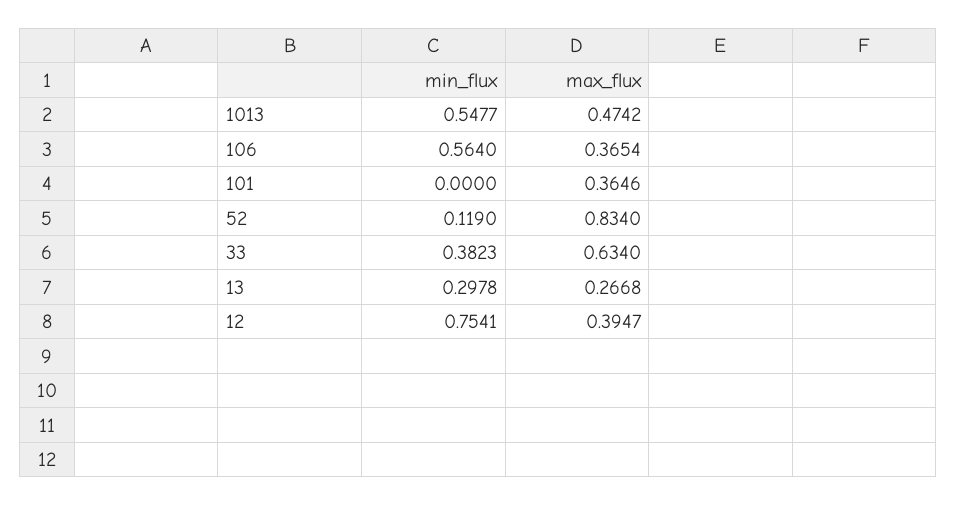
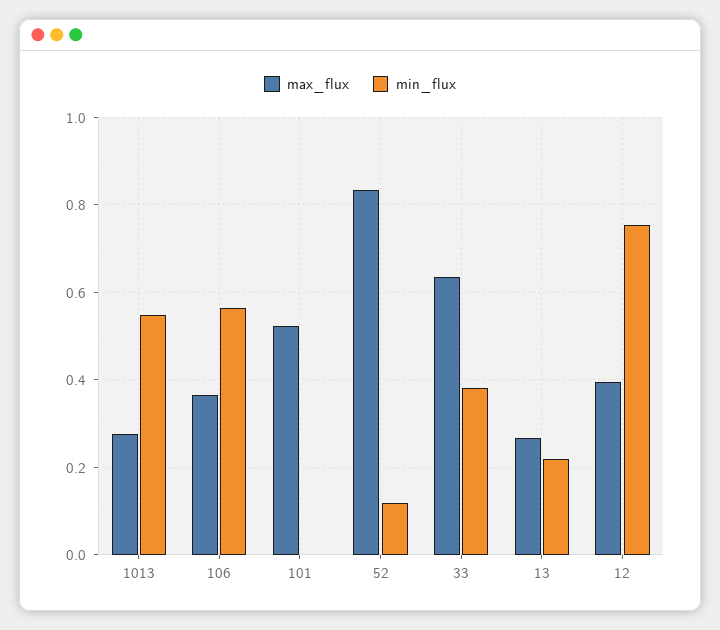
  {
    "min_flux": {
      "1013": 0.5477,
      "106": 0.564,
      "101": 0,
      "52": 0.119,
      "33": 0.3823,
-     "13": 0.2978,
+     "13": 0.22,
      "12": 0.7541
    },
    "max_flux": {
-     "1013": 0.4742,
+     "1013": 0.28,
      "106": 0.3654,
-     "101": 0.3646,
+     "101": 0.52,
      "52": 0.834,
      "33": 0.634,
      "13": 0.2668,
      "12": 0.3947
    }
  }

